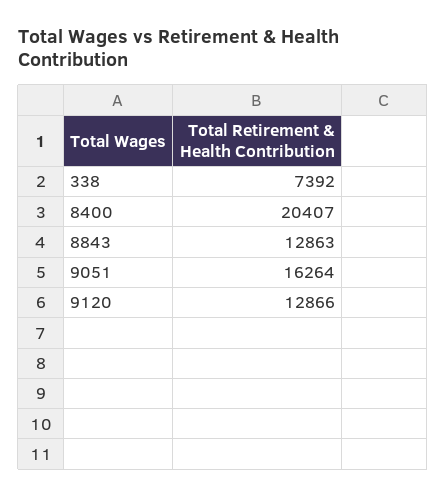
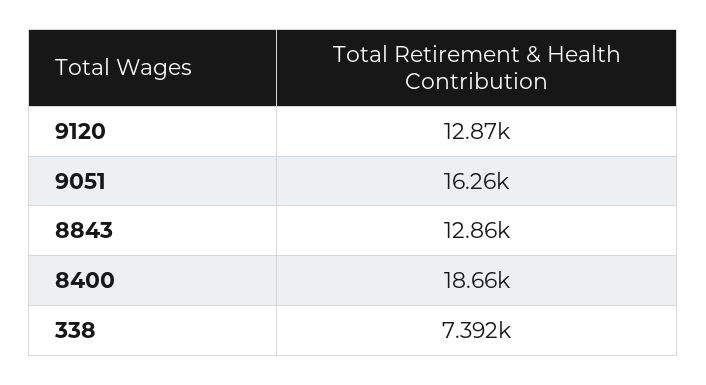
  {
    "338": 7392,
-   "8400": 20407,
+   "8400": 18660,
    "8843": 12863,
    "9051": 16264,
    "9120": 12866
  }

